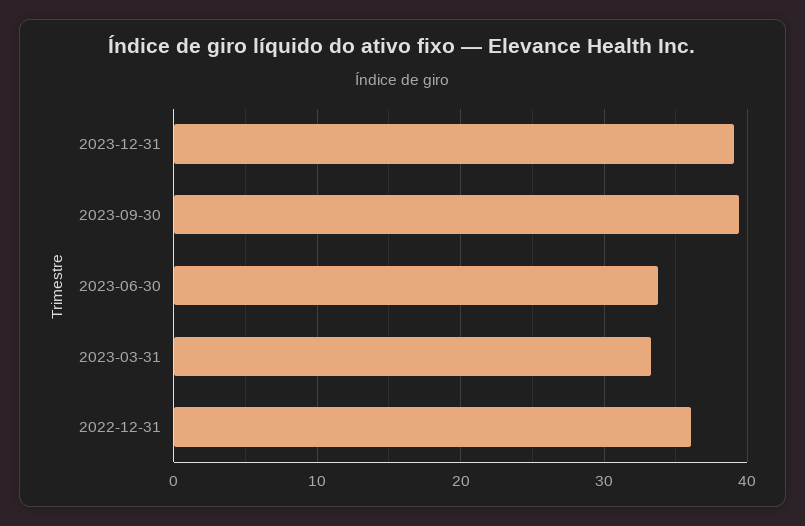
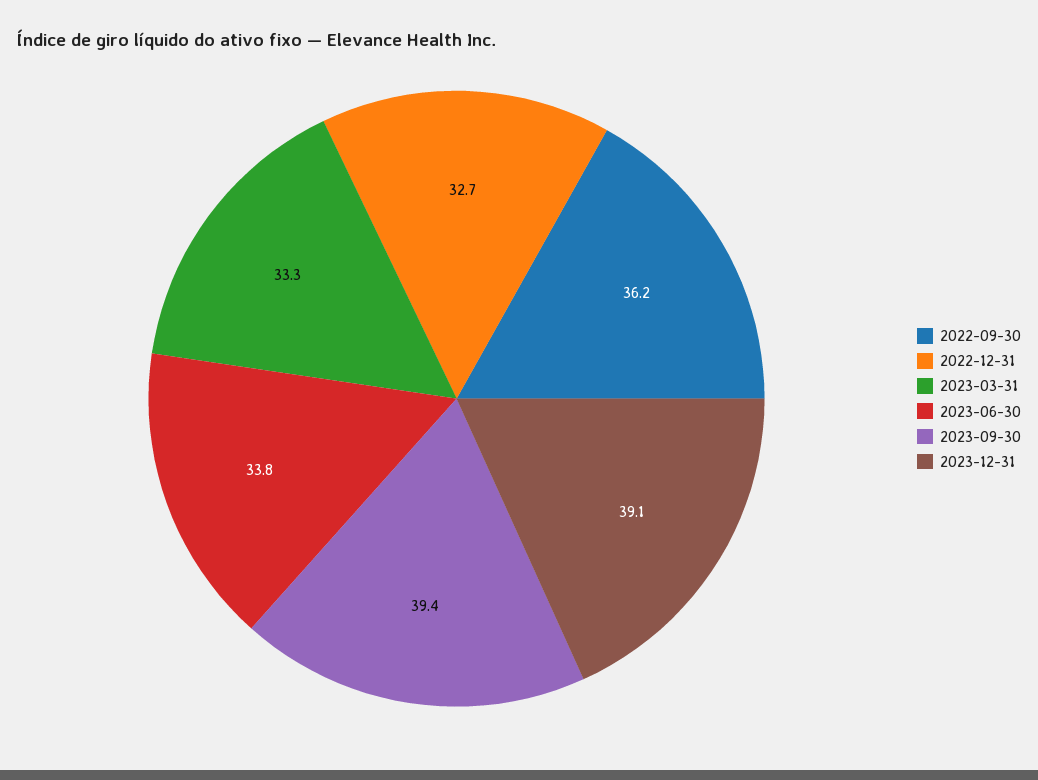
  {
    "2023-12-31": 39.1,
    "2023-09-30": 39.4,
    "2023-06-30": 33.8,
    "2023-03-31": 33.3,
-   "2022-12-31": 36
+   "2022-12-31": 32.7,
+   "2022-09-30": 36.2
  }

